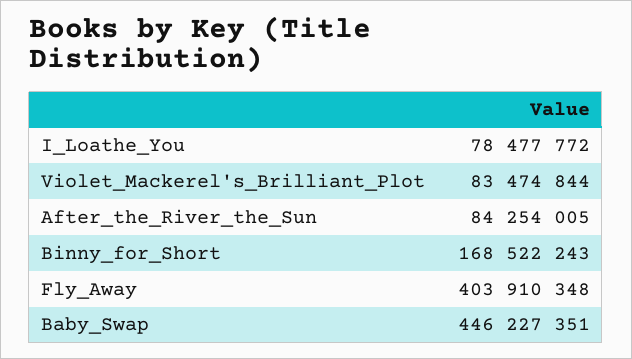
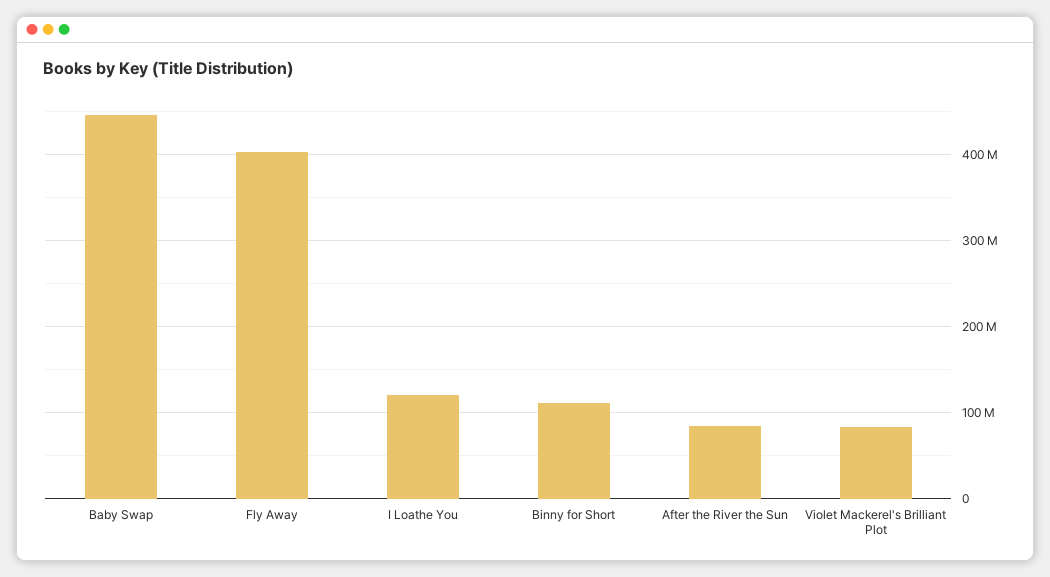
  {
-   "I_Loathe_You": 78477772,
+   "I_Loathe_You": 120000000,
    "Violet_Mackerel's_Brilliant_Plot": 83474844,
    "After_the_River_the_Sun": 84254005,
-   "Binny_for_Short": 168522243,
+   "Binny_for_Short": 110000000,
    "Fly_Away": 403910348,
    "Baby_Swap": 446227351
  }

